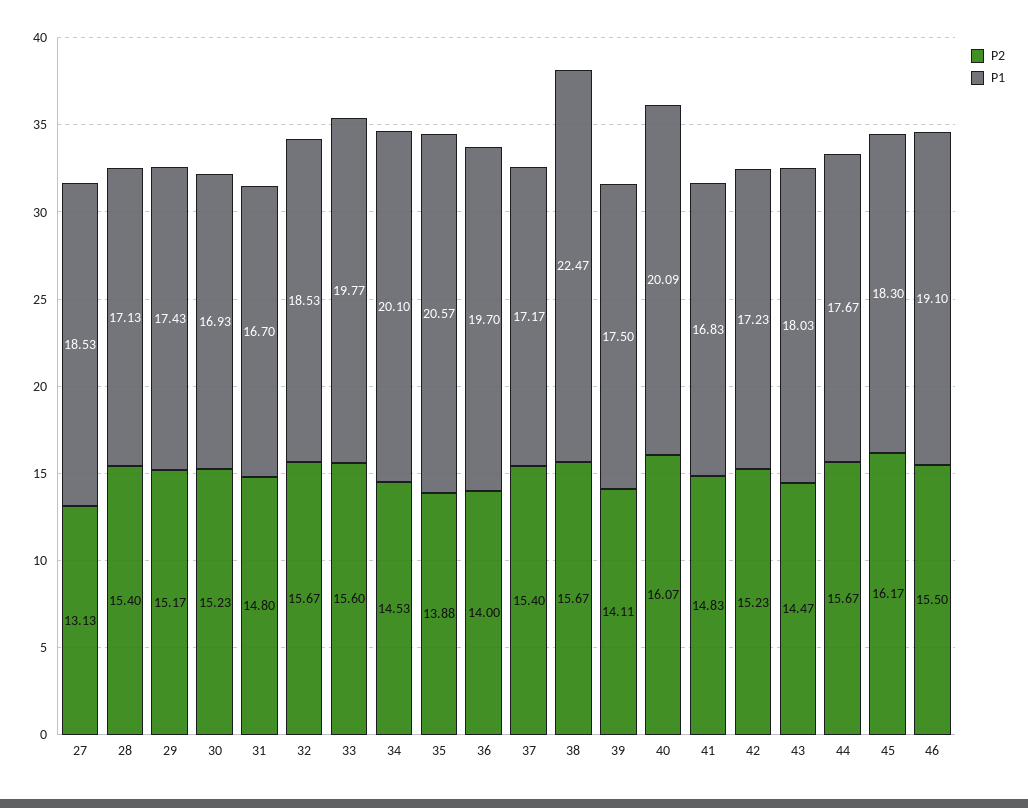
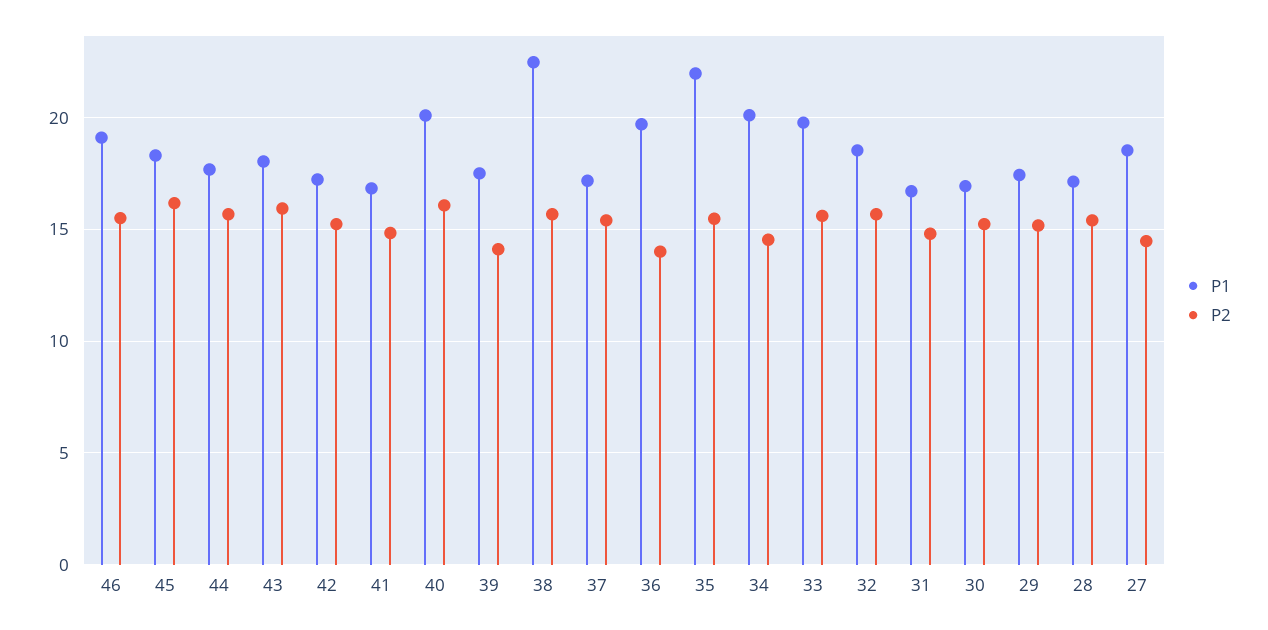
  {
    "P2": {
-     "27": 13.13,
+     "27": 14.5,
      "28": 15.4,
      "29": 15.17,
      "30": 15.23,
      "31": 14.8,
      "32": 15.67,
      "33": 15.6,
      "34": 14.53,
-     "35": 13.88,
+     "35": 15.5,
      "36": 14,
      "37": 15.4,
      "38": 15.67,
      "39": 14.11,
      "40": 16.07,
      "41": 14.83,
      "42": 15.23,
-     "43": 14.47,
+     "43": 16,
      "44": 15.67,
      "45": 16.17,
      "46": 15.5
    },
    "P1": {
      "27": 18.53,
      "28": 17.13,
      "29": 17.43,
      "30": 16.93,
      "31": 16.7,
      "32": 18.53,
      "33": 19.77,
      "34": 20.1,
-     "35": 20.57,
+     "35": 22,
      "36": 19.7,
      "37": 17.17,
      "38": 22.47,
      "39": 17.5,
      "40": 20.09,
      "41": 16.83,
      "42": 17.23,
      "43": 18.03,
      "44": 17.67,
      "45": 18.3,
      "46": 19.1
    }
  }

